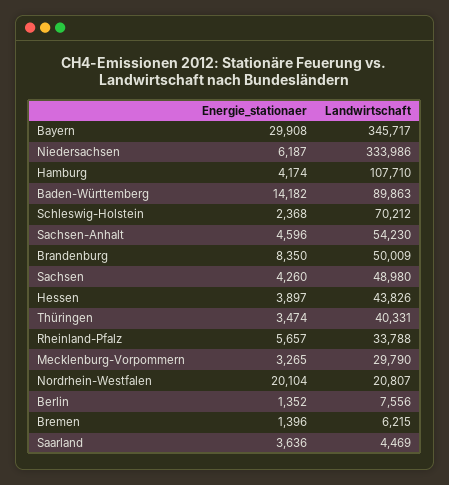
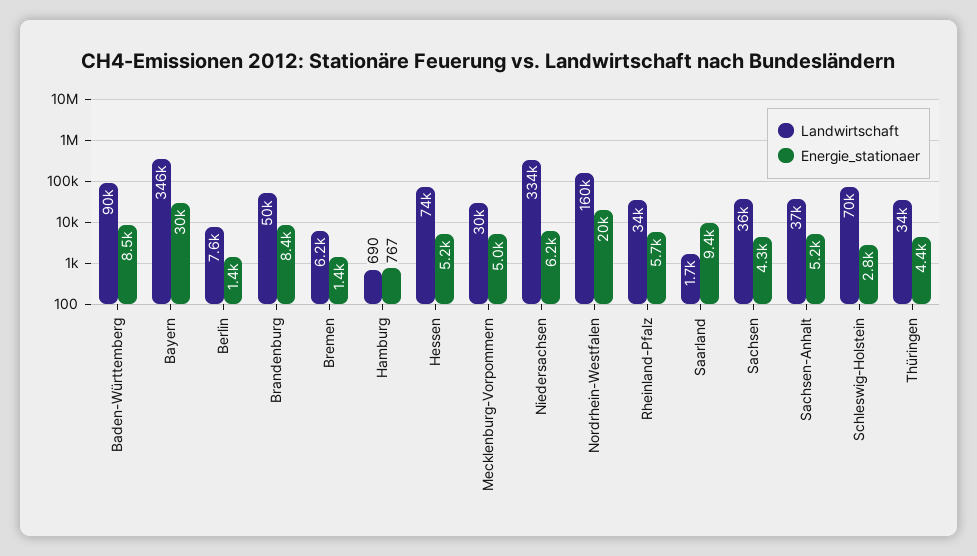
  {
    "Energie_stationaer": {
      "Bayern": 29908,
      "Niedersachsen": 6187,
-     "Hamburg": 4174,
+     "Hamburg": 767,
-     "Baden-Württemberg": 14182,
+     "Baden-Württemberg": 8500,
-     "Schleswig-Holstein": 2368,
+     "Schleswig-Holstein": 2800,
-     "Sachsen-Anhalt": 4596,
+     "Sachsen-Anhalt": 5200,
      "Brandenburg": 8350,
      "Sachsen": 4260,
-     "Hessen": 3897,
+     "Hessen": 5200,
-     "Thüringen": 3474,
+     "Thüringen": 4400,
      "Rheinland-Pfalz": 5657,
-     "Mecklenburg-Vorpommern": 3265,
+     "Mecklenburg-Vorpommern": 5000,
      "Nordrhein-Westfalen": 20104,
      "Berlin": 1352,
      "Bremen": 1396,
-     "Saarland": 3636
+     "Saarland": 9400
    },
    "Landwirtschaft": {
      "Bayern": 345717,
      "Niedersachsen": 333986,
-     "Hamburg": 107710,
+     "Hamburg": 690,
      "Baden-Württemberg": 89863,
      "Schleswig-Holstein": 70212,
-     "Sachsen-Anhalt": 54230,
+     "Sachsen-Anhalt": 37000,
      "Brandenburg": 50009,
-     "Sachsen": 48980,
+     "Sachsen": 36000,
-     "Hessen": 43826,
+     "Hessen": 74000,
-     "Thüringen": 40331,
+     "Thüringen": 34000,
      "Rheinland-Pfalz": 33788,
      "Mecklenburg-Vorpommern": 29790,
-     "Nordrhein-Westfalen": 20807,
+     "Nordrhein-Westfalen": 160000,
      "Berlin": 7556,
      "Bremen": 6215,
-     "Saarland": 4469
+     "Saarland": 1700
    }
  }

